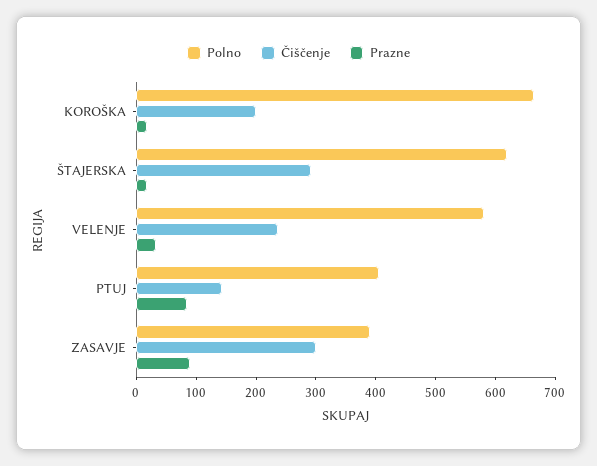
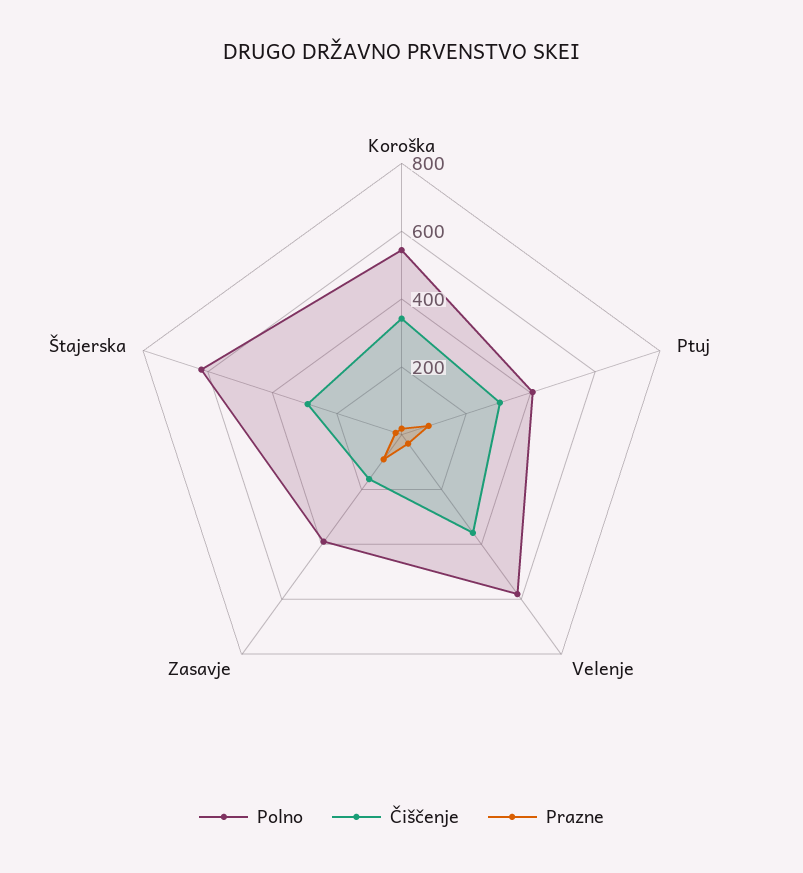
  {
    "Polno": {
-     "KOROŠKA": 660,
+     "KOROŠKA": 550,
      "ŠTAJERSKA": 620,
      "VELENJE": 580,
      "PTUJ": 400,
      "ZASAVJE": 400
    },
    "Čiščenje": {
-     "KOROŠKA": 200,
+     "KOROŠKA": 350,
      "ŠTAJERSKA": 300,
-     "VELENJE": 240,
+     "VELENJE": 350,
-     "PTUJ": 140,
+     "PTUJ": 300,
-     "ZASAVJE": 300
+     "ZASAVJE": 150
    },
    "Prazne": {
      "KOROŠKA": 20,
      "ŠTAJERSKA": 20,
      "VELENJE": 40,
      "PTUJ": 80,
      "ZASAVJE": 100
    }
  }

